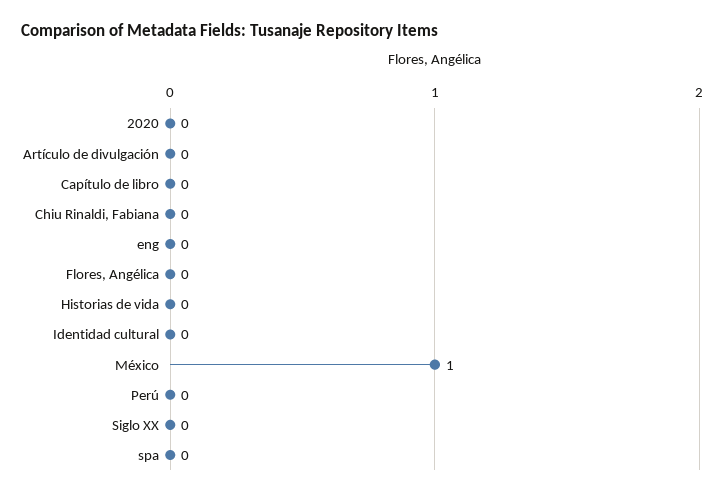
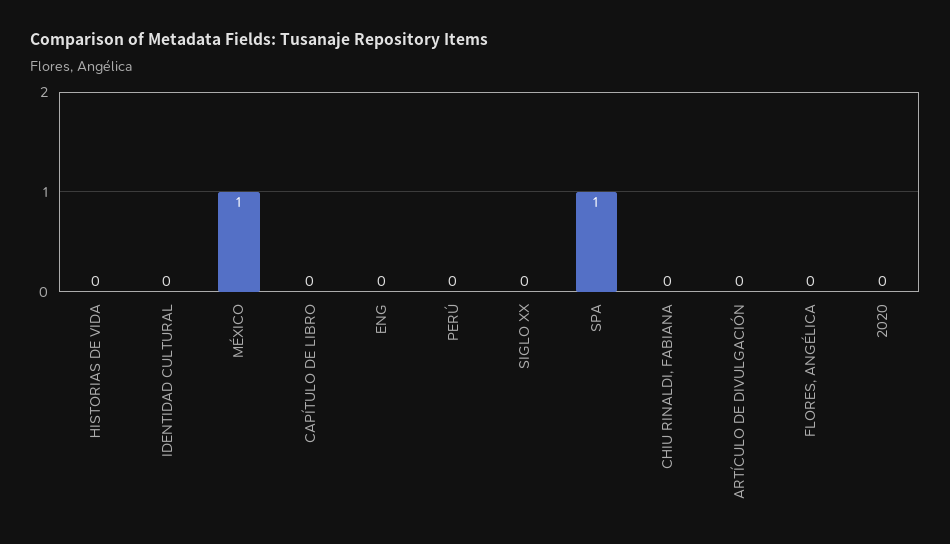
  {
    "2020": 0,
    "Artículo de divulgación": 0,
    "Capítulo de libro": 0,
    "Chiu Rinaldi, Fabiana": 0,
    "eng": 0,
    "Flores, Angélica": 0,
    "Historias de vida": 0,
    "Identidad cultural": 0,
    "México": 1,
    "Perú": 0,
    "Siglo XX": 0,
-   "spa": 0
+   "spa": 1
  }

